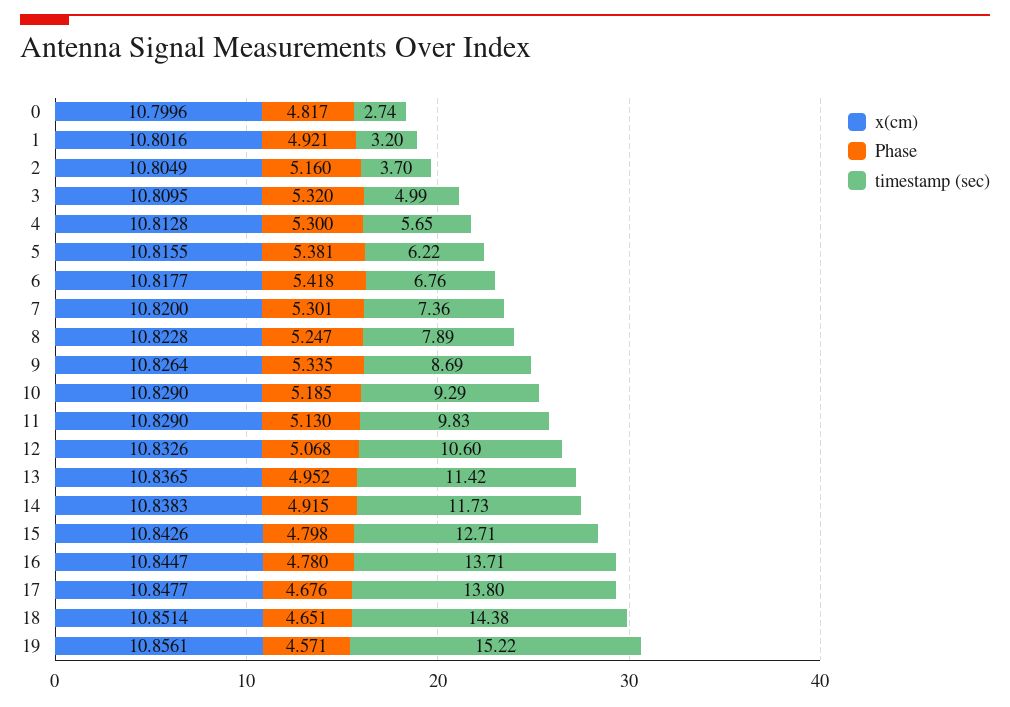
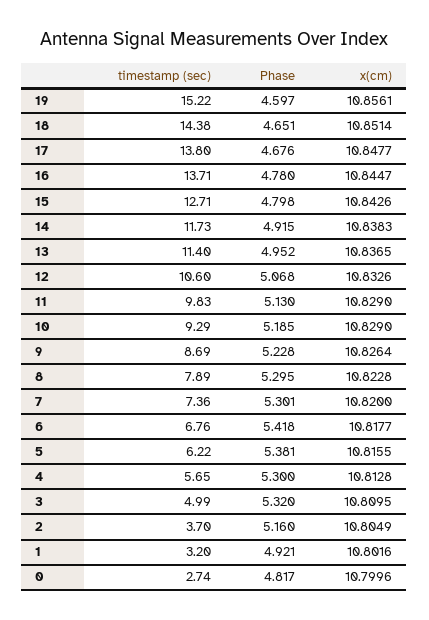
  {
    "x(cm)": {
      "0": 10.7996,
      "1": 10.8016,
      "2": 10.8049,
      "3": 10.8095,
      "4": 10.8128,
      "5": 10.8155,
      "6": 10.8177,
      "7": 10.82,
      "8": 10.8228,
      "9": 10.8264,
      "10": 10.829,
      "11": 10.829,
      "12": 10.8326,
      "13": 10.8365,
      "14": 10.8383,
      "15": 10.8426,
      "16": 10.8447,
      "17": 10.8477,
      "18": 10.8514,
      "19": 10.8561
    },
    "Phase": {
      "0": 4.817,
      "1": 4.921,
      "2": 5.16,
      "3": 5.32,
      "4": 5.3,
      "5": 5.381,
      "6": 5.418,
      "7": 5.301,
-     "8": 5.247,
+     "8": 5.295,
-     "9": 5.335,
+     "9": 5.228,
      "10": 5.185,
      "11": 5.13,
      "12": 5.068,
      "13": 4.952,
      "14": 4.915,
      "15": 4.798,
      "16": 4.78,
      "17": 4.676,
      "18": 4.651,
-     "19": 4.571
+     "19": 4.597
    },
    "timestamp (sec)": {
      "0": 2.74,
      "1": 3.2,
      "2": 3.7,
      "3": 4.99,
      "4": 5.65,
      "5": 6.22,
      "6": 6.76,
      "7": 7.36,
      "8": 7.89,
      "9": 8.69,
      "10": 9.29,
      "11": 9.83,
      "12": 10.6,
-     "13": 11.42,
+     "13": 11.4,
      "14": 11.73,
      "15": 12.71,
      "16": 13.71,
      "17": 13.8,
      "18": 14.38,
      "19": 15.22
    }
  }

